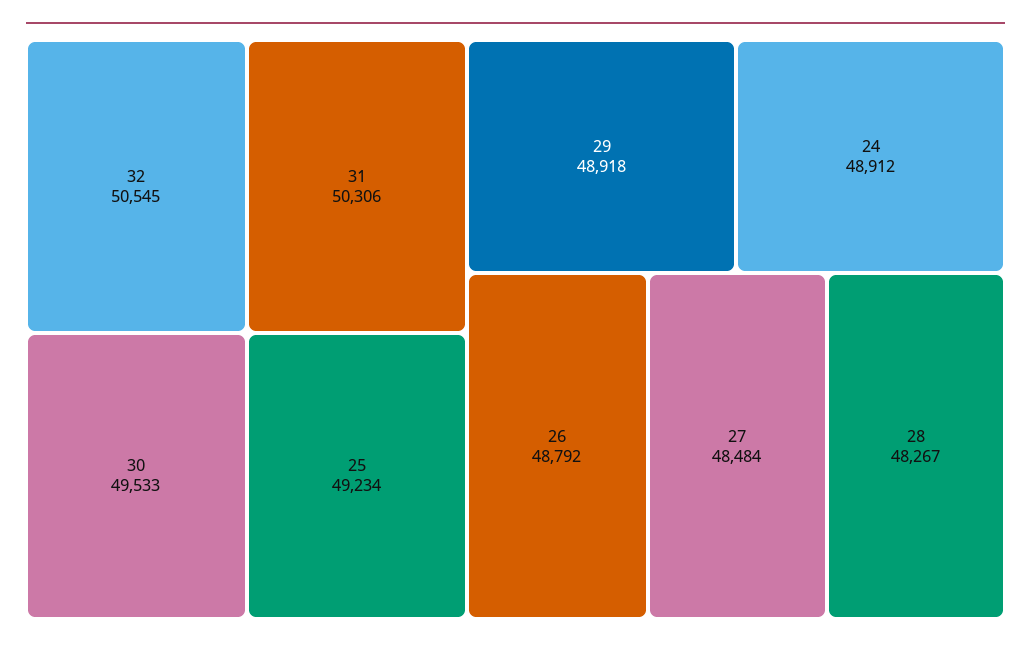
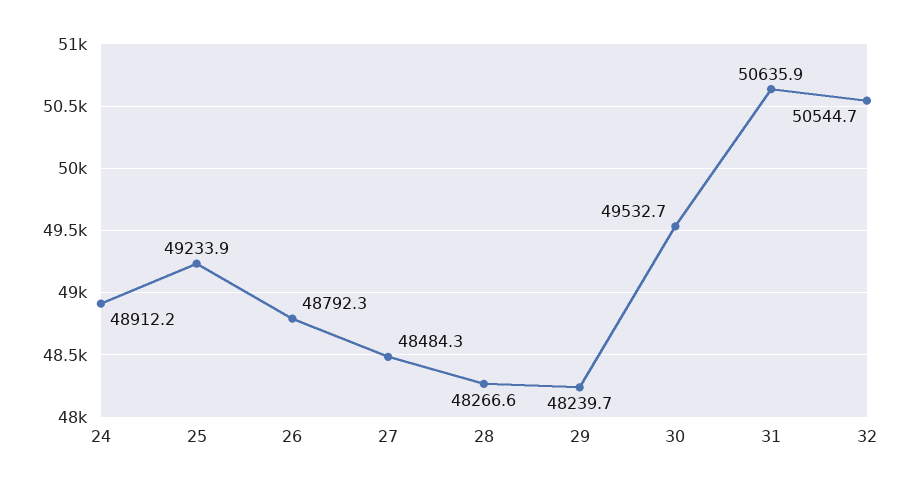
  {
    "32": 50544.7,
-   "31": 50306,
+   "31": 50635.9,
    "30": 49532.7,
    "25": 49233.9,
-   "29": 48918,
+   "29": 48239.7,
    "24": 48912.2,
    "26": 48792.3,
    "27": 48484.3,
    "28": 48266.6
  }

